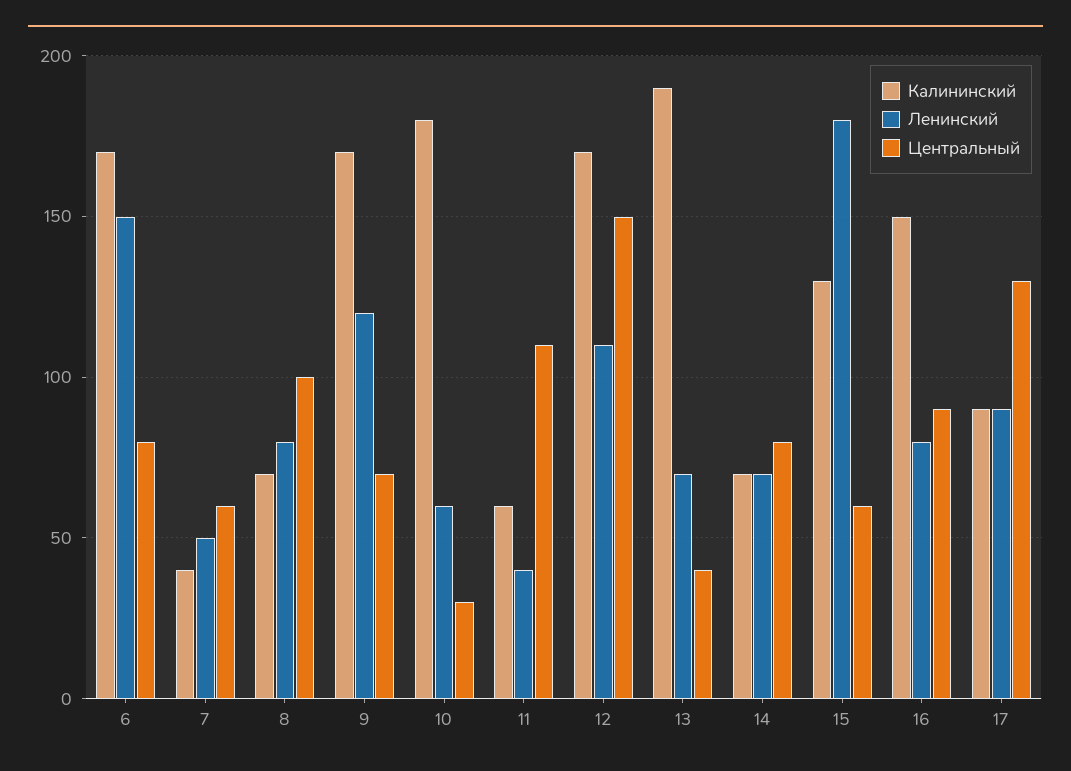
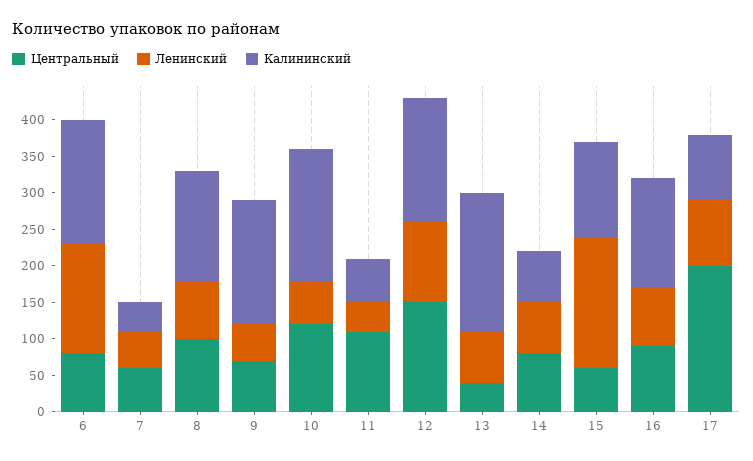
  {
    "Калининский": {
      "6": 170,
      "7": 40,
-     "8": 70,
+     "8": 150,
      "9": 170,
      "10": 180,
      "11": 60,
      "12": 170,
      "13": 190,
      "14": 70,
      "15": 130,
      "16": 150,
      "17": 90
    },
    "Ленинский": {
      "6": 150,
      "7": 50,
      "8": 80,
-     "9": 120,
+     "9": 50,
      "10": 60,
      "11": 40,
      "12": 110,
      "13": 70,
      "14": 70,
      "15": 180,
      "16": 80,
      "17": 90
    },
    "Центральный": {
      "6": 80,
      "7": 60,
      "8": 100,
      "9": 70,
-     "10": 30,
+     "10": 125,
      "11": 110,
      "12": 150,
      "13": 40,
      "14": 80,
      "15": 60,
      "16": 90,
-     "17": 130
+     "17": 200
    }
  }

